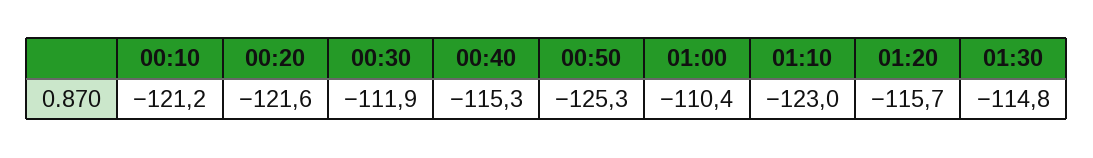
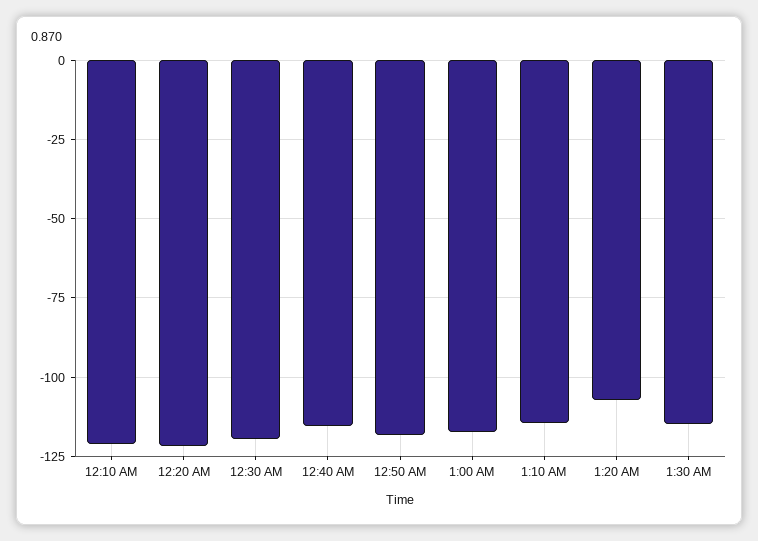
  {
    "00:10": -121.2,
    "00:20": -121.6,
-   "00:30": -111.9,
+   "00:30": -120,
    "00:40": -115.3,
-   "00:50": -125.3,
+   "00:50": -117.5,
-   "01:00": -110.4,
+   "01:00": -117.5,
-   "01:10": -123,
+   "01:10": -115,
-   "01:20": -115.7,
+   "01:20": -107.5,
    "01:30": -114.8
  }

